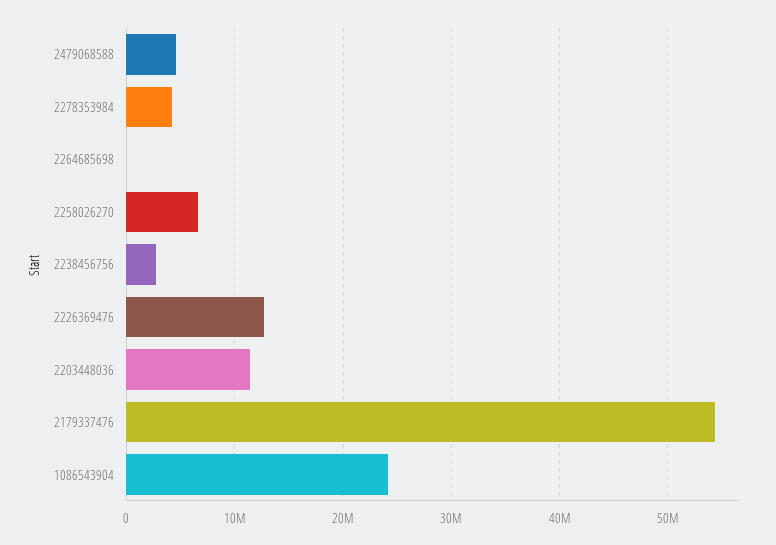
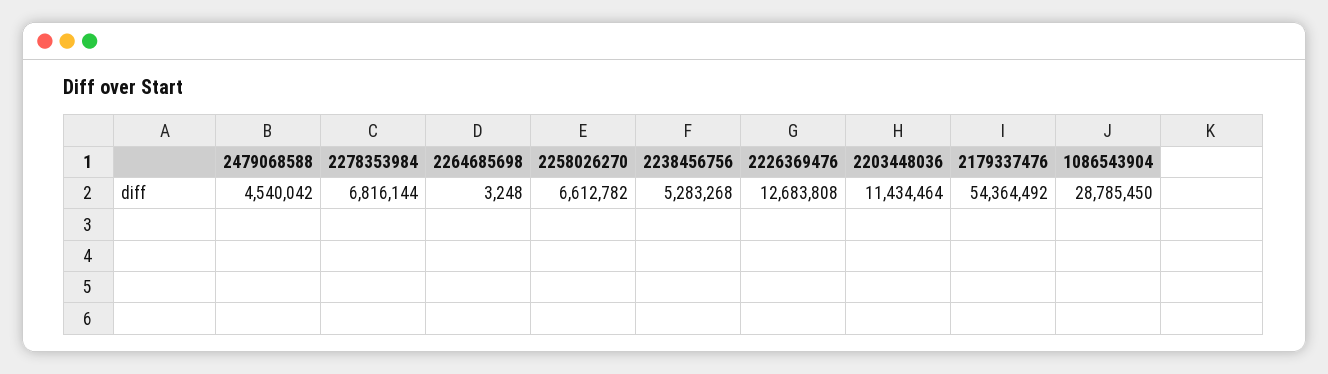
  {
    "2479068588": 4540042,
-   "2278353984": 4000000,
+   "2278353984": 6816144,
    "2264685698": 3248,
    "2258026270": 6612782,
-   "2238456756": 3000000,
+   "2238456756": 5283268,
    "2226369476": 12683808,
    "2203448036": 11434464,
    "2179337476": 54364492,
-   "1086543904": 24000000
+   "1086543904": 28785450
  }

